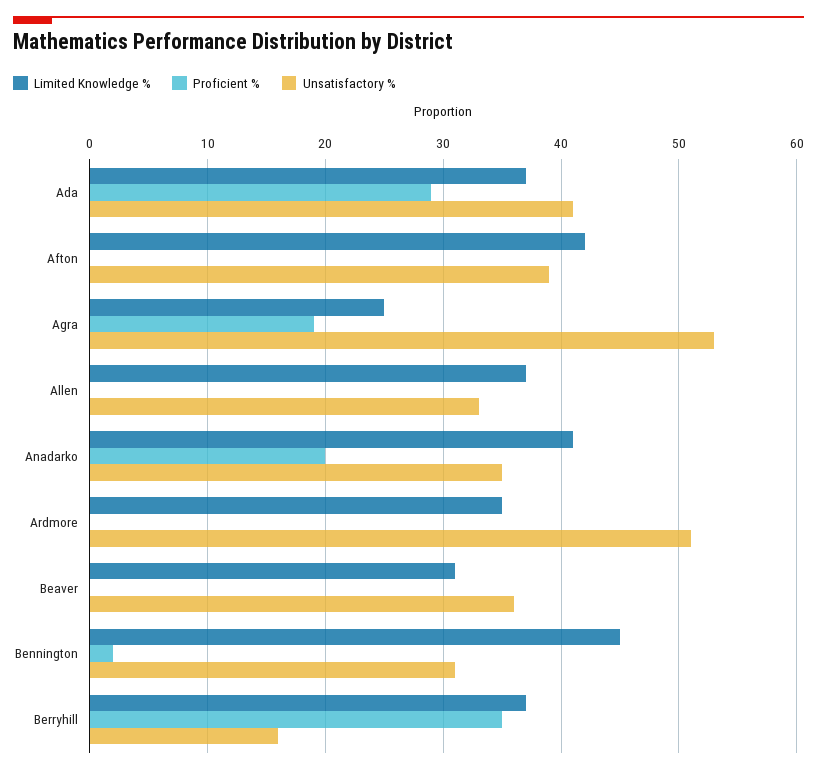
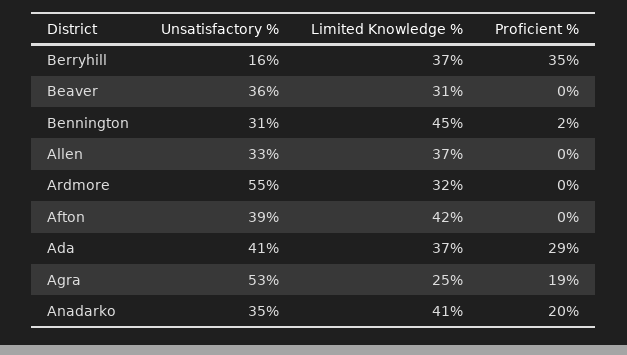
  {
    "Limited Knowledge %": {
      "Ada": 37,
      "Afton": 42,
      "Agra": 25,
      "Allen": 37,
      "Anadarko": 41,
-     "Ardmore": 35,
+     "Ardmore": 32,
      "Beaver": 31,
      "Bennington": 45,
      "Berryhill": 37
    },
    "Proficient %": {
      "Ada": 29,
      "Afton": 0,
      "Agra": 19,
      "Allen": 0,
      "Anadarko": 20,
      "Ardmore": 0,
      "Beaver": 0,
      "Bennington": 2,
      "Berryhill": 35
    },
    "Unsatisfactory %": {
      "Ada": 41,
      "Afton": 39,
      "Agra": 53,
      "Allen": 33,
      "Anadarko": 35,
-     "Ardmore": 51,
+     "Ardmore": 55,
      "Beaver": 36,
      "Bennington": 31,
      "Berryhill": 16
    }
  }

